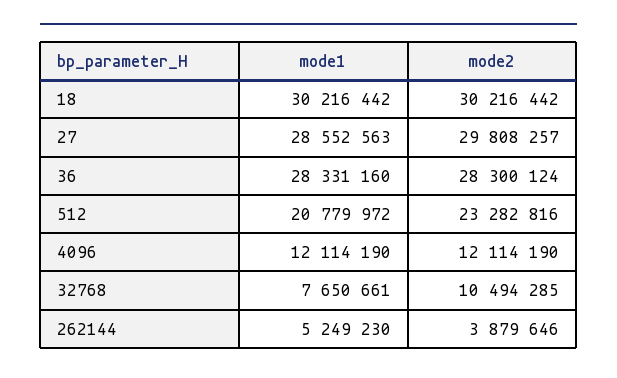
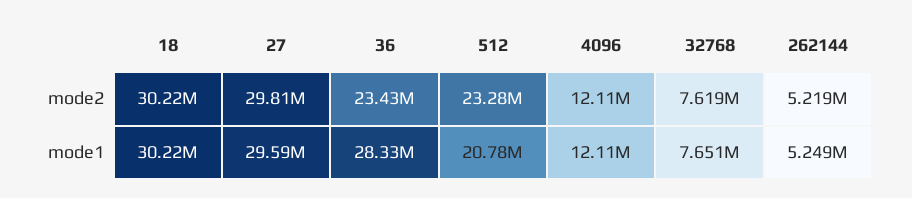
  {
    "mode1": {
      "18": 30216442,
-     "27": 28552563,
+     "27": 29590000,
      "36": 28331160,
      "512": 20779972,
      "4096": 12114190,
      "32768": 7650661,
      "262144": 5249230
    },
    "mode2": {
      "18": 30216442,
      "27": 29808257,
-     "36": 28300124,
+     "36": 23430000,
      "512": 23282816,
      "4096": 12114190,
-     "32768": 10494285,
+     "32768": 7619000,
-     "262144": 3879646
+     "262144": 5219000
    }
  }

